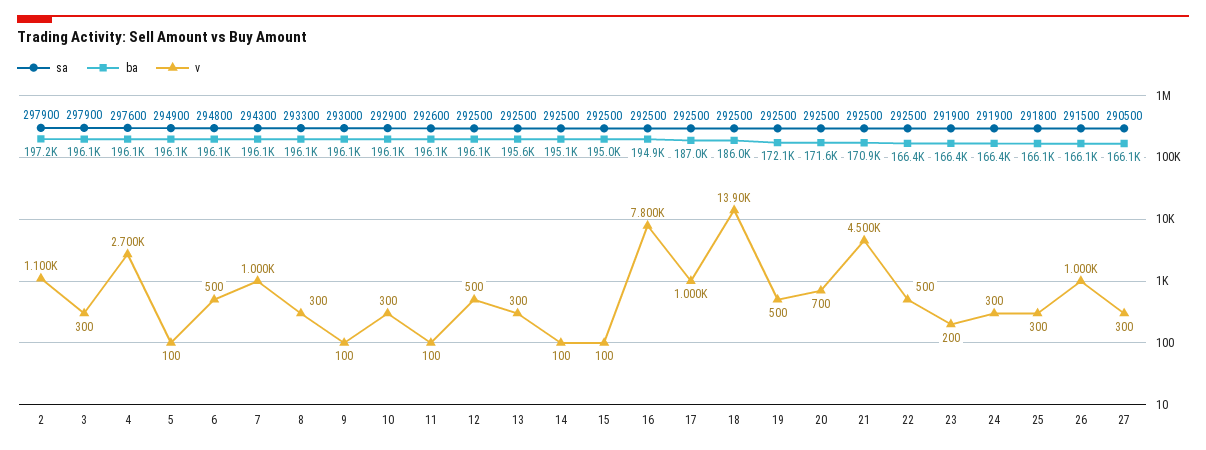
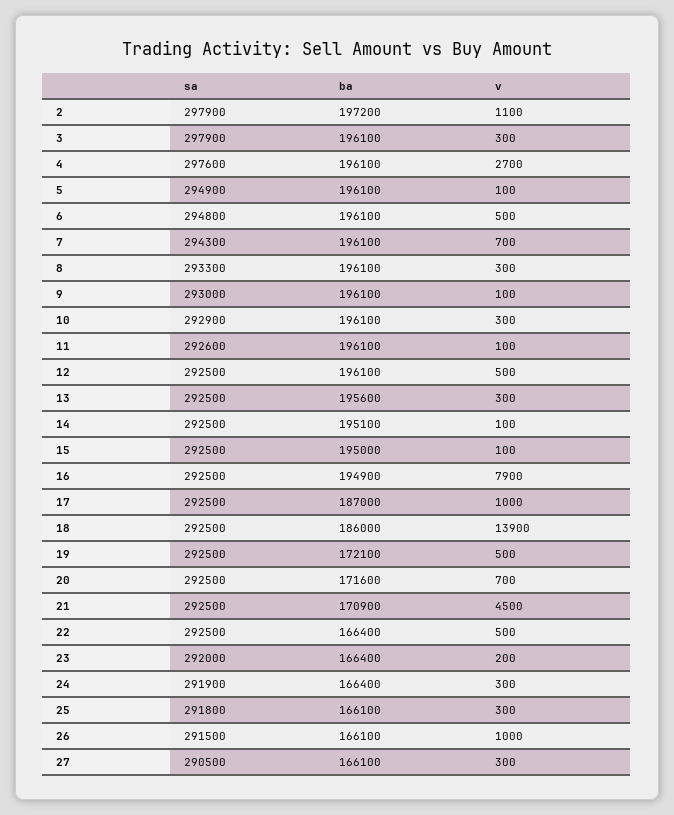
  {
    "sa": {
      "2": 297900,
      "3": 297900,
      "4": 297600,
      "5": 294900,
      "6": 294800,
      "7": 294300,
      "8": 293300,
      "9": 293000,
      "10": 292900,
      "11": 292600,
      "12": 292500,
      "13": 292500,
      "14": 292500,
      "15": 292500,
      "16": 292500,
      "17": 292500,
      "18": 292500,
      "19": 292500,
      "20": 292500,
      "21": 292500,
      "22": 292500,
-     "23": 291900,
+     "23": 292000,
      "24": 291900,
      "25": 291800,
      "26": 291500,
      "27": 290500
    },
    "ba": {
      "2": 197200,
      "3": 196100,
      "4": 196100,
      "5": 196100,
      "6": 196100,
      "7": 196100,
      "8": 196100,
      "9": 196100,
      "10": 196100,
      "11": 196100,
      "12": 196100,
      "13": 195600,
      "14": 195100,
      "15": 195000,
      "16": 194900,
      "17": 187000,
      "18": 186000,
      "19": 172100,
      "20": 171600,
      "21": 170900,
      "22": 166400,
      "23": 166400,
      "24": 166400,
      "25": 166100,
      "26": 166100,
      "27": 166100
    },
    "v": {
      "2": 1100,
      "3": 300,
      "4": 2700,
      "5": 100,
      "6": 500,
-     "7": 1000,
+     "7": 700,
      "8": 300,
      "9": 100,
      "10": 300,
      "11": 100,
      "12": 500,
      "13": 300,
      "14": 100,
      "15": 100,
-     "16": 7800,
+     "16": 7900,
      "17": 1000,
      "18": 13900,
      "19": 500,
      "20": 700,
      "21": 4500,
      "22": 500,
      "23": 200,
      "24": 300,
      "25": 300,
      "26": 1000,
      "27": 300
    }
  }

